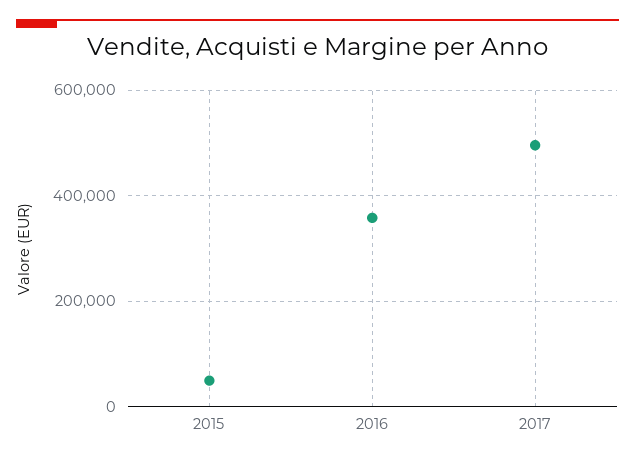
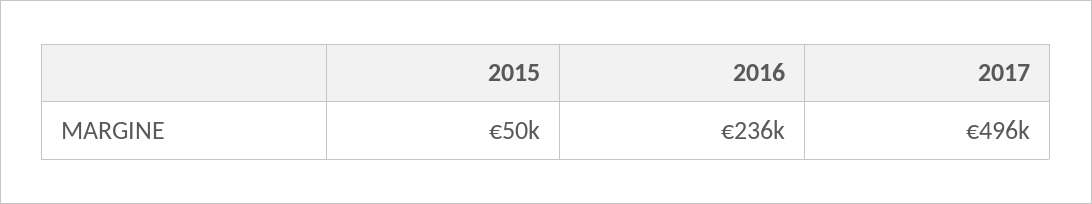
  {
    "2015": 50000,
-   "2016": 360000,
+   "2016": 236000,
    "2017": 496000
  }

